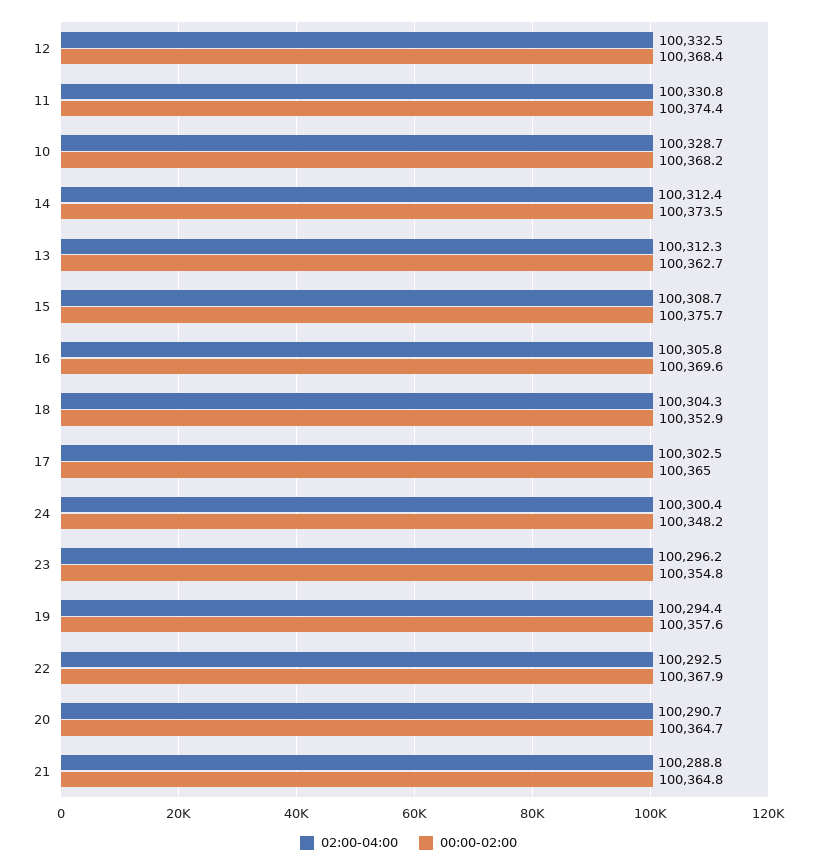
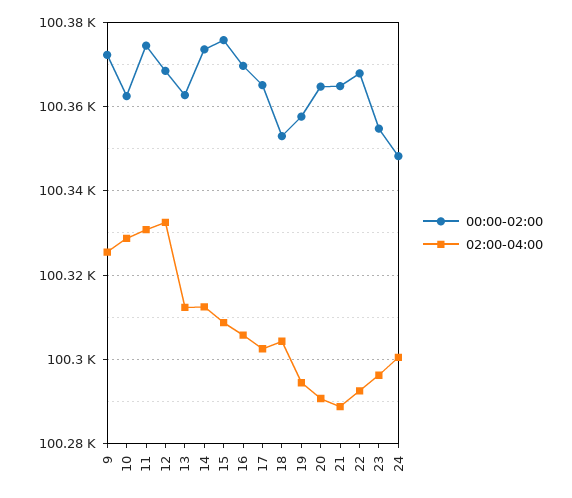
  {
    "02:00-04:00": {
      "12": 100332.5,
      "11": 100330.8,
      "10": 100328.7,
      "14": 100312.4,
      "13": 100312.3,
      "15": 100308.7,
      "16": 100305.8,
      "18": 100304.3,
      "17": 100302.5,
      "24": 100300.4,
      "23": 100296.2,
      "19": 100294.4,
      "22": 100292.5,
      "20": 100290.7,
-     "21": 100288.8
+     "21": 100288.8,
+     "9": 100326
    },
    "00:00-02:00": {
      "12": 100368.4,
      "11": 100374.4,
-     "10": 100368.2,
+     "10": 100362,
      "14": 100373.5,
      "13": 100362.7,
      "15": 100375.7,
      "16": 100369.6,
      "18": 100352.9,
      "17": 100365,
      "24": 100348.2,
      "23": 100354.8,
      "19": 100357.6,
      "22": 100367.9,
      "20": 100364.7,
-     "21": 100364.8
+     "21": 100364.8,
+     "9": 100372
    }
  }

